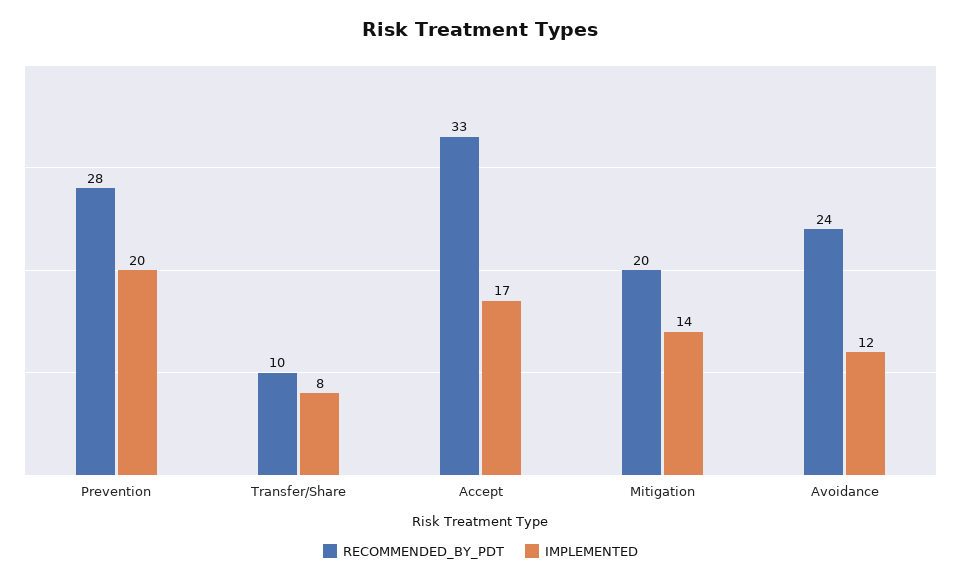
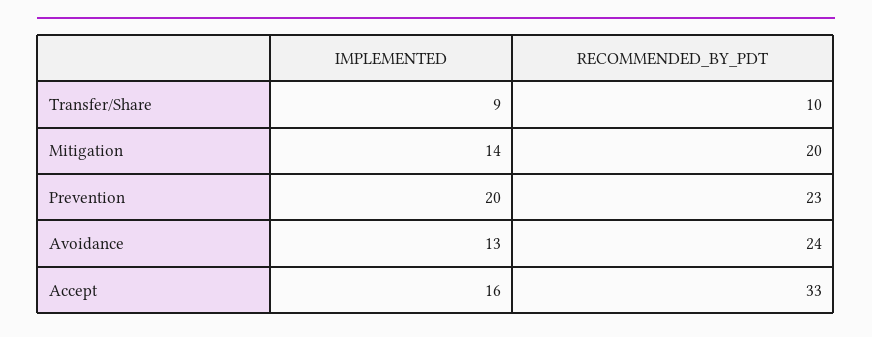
  {
    "RECOMMENDED_BY_PDT": {
-     "Prevention": 28,
+     "Prevention": 23,
      "Transfer/Share": 10,
      "Accept": 33,
      "Mitigation": 20,
      "Avoidance": 24
    },
    "IMPLEMENTED": {
      "Prevention": 20,
-     "Transfer/Share": 8,
+     "Transfer/Share": 9,
-     "Accept": 17,
+     "Accept": 16,
      "Mitigation": 14,
-     "Avoidance": 12
+     "Avoidance": 13
    }
  }

